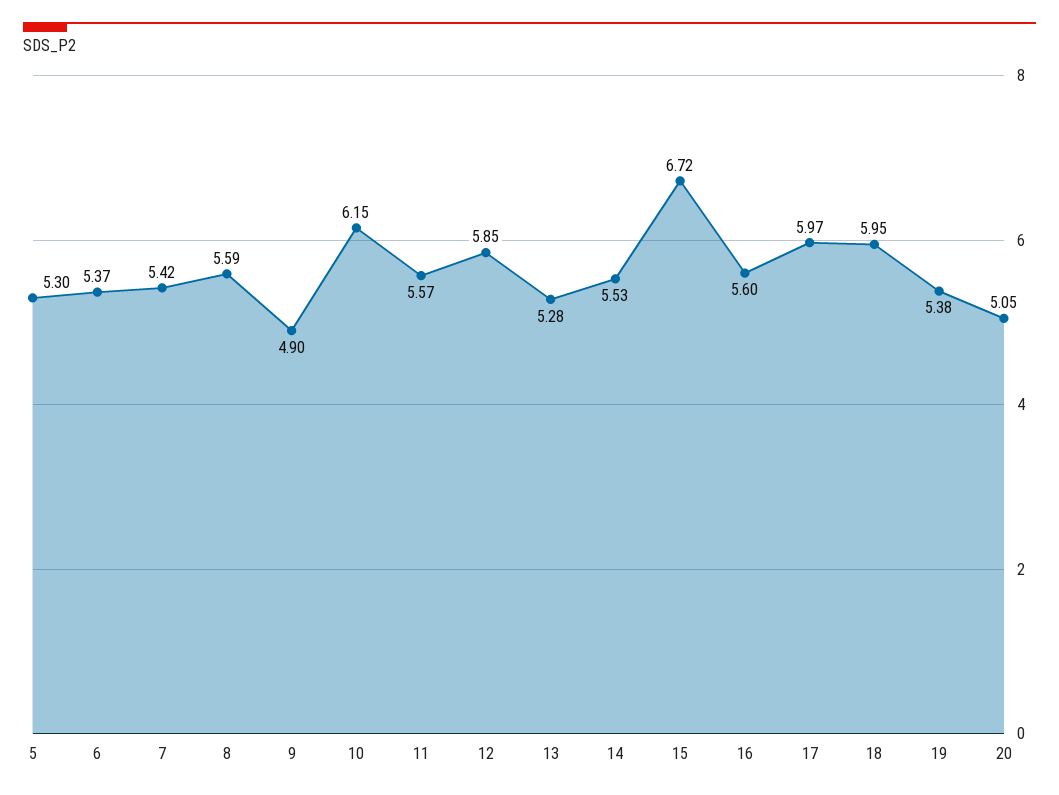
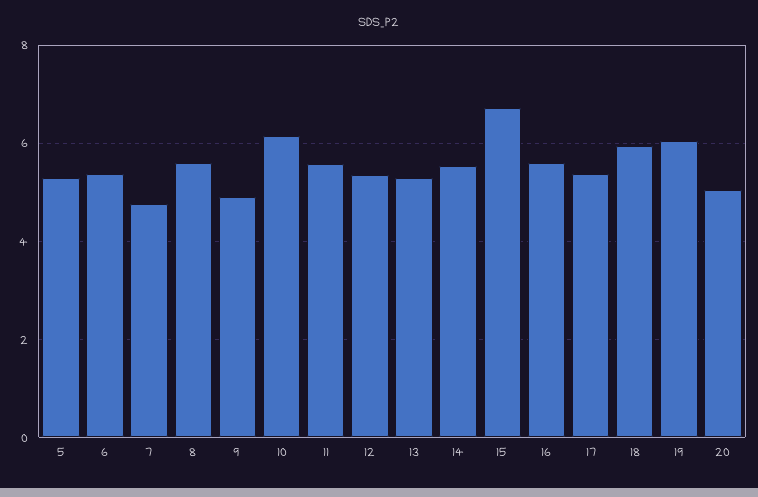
  {
    "5": 5.3,
    "6": 5.37,
-   "7": 5.42,
+   "7": 4.8,
    "8": 5.59,
    "9": 4.9,
    "10": 6.15,
    "11": 5.57,
-   "12": 5.85,
+   "12": 5.4,
    "13": 5.28,
    "14": 5.53,
    "15": 6.72,
    "16": 5.6,
-   "17": 5.97,
+   "17": 5.4,
    "18": 5.95,
-   "19": 5.38,
+   "19": 6,
    "20": 5.05
  }

